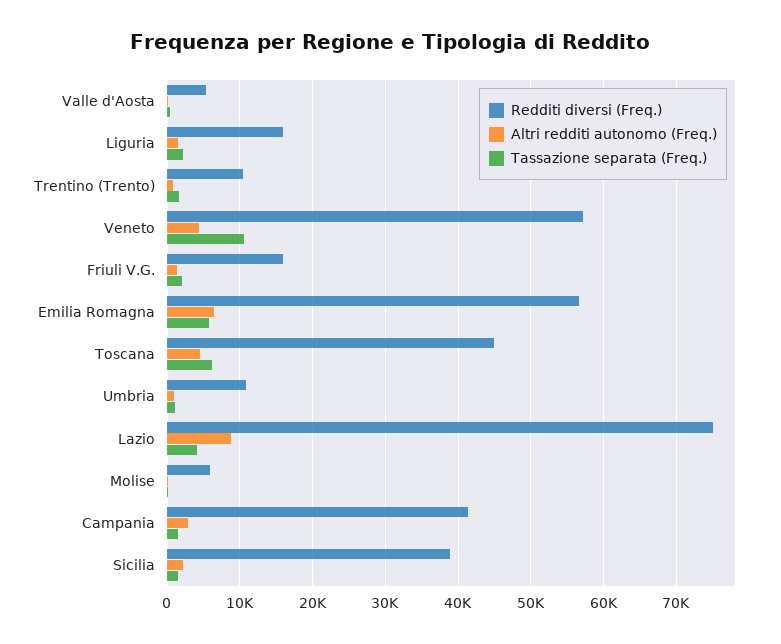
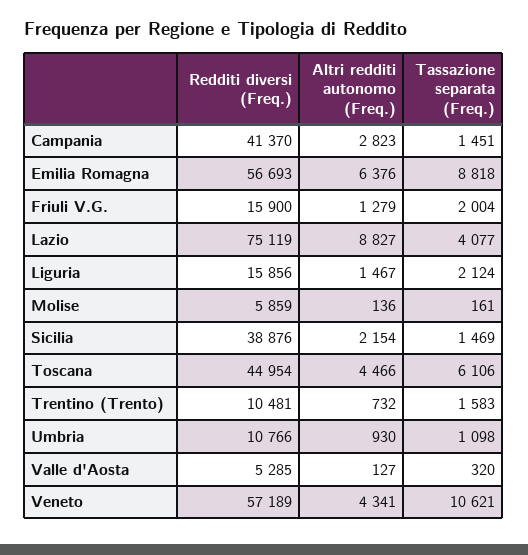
  {
    "Redditi diversi (Freq.)": {
      "Valle d'Aosta": 5285,
      "Liguria": 15856,
      "Trentino (Trento)": 10481,
      "Veneto": 57189,
      "Friuli V.G.": 15900,
      "Emilia Romagna": 56693,
      "Toscana": 44954,
      "Umbria": 10766,
      "Lazio": 75119,
      "Molise": 5859,
      "Campania": 41370,
      "Sicilia": 38876
    },
    "Altri redditi autonomo (Freq.)": {
      "Valle d'Aosta": 127,
      "Liguria": 1467,
      "Trentino (Trento)": 732,
      "Veneto": 4341,
      "Friuli V.G.": 1279,
      "Emilia Romagna": 6376,
      "Toscana": 4466,
      "Umbria": 930,
      "Lazio": 8827,
      "Molise": 136,
      "Campania": 2823,
      "Sicilia": 2154
    },
    "Tassazione separata (Freq.)": {
      "Valle d'Aosta": 320,
      "Liguria": 2124,
      "Trentino (Trento)": 1583,
      "Veneto": 10621,
      "Friuli V.G.": 2004,
-     "Emilia Romagna": 6000,
+     "Emilia Romagna": 8818,
      "Toscana": 6106,
      "Umbria": 1098,
      "Lazio": 4077,
      "Molise": 161,
      "Campania": 1451,
      "Sicilia": 1469
    }
  }

